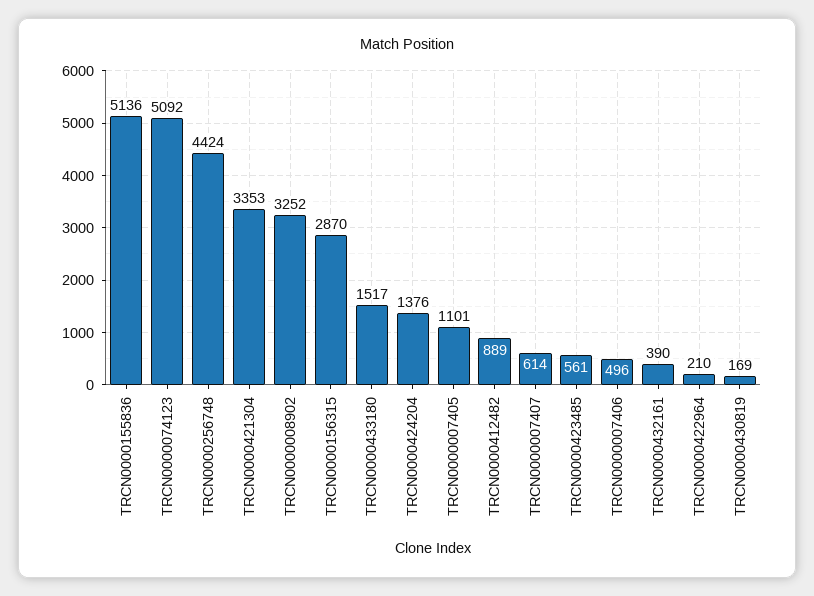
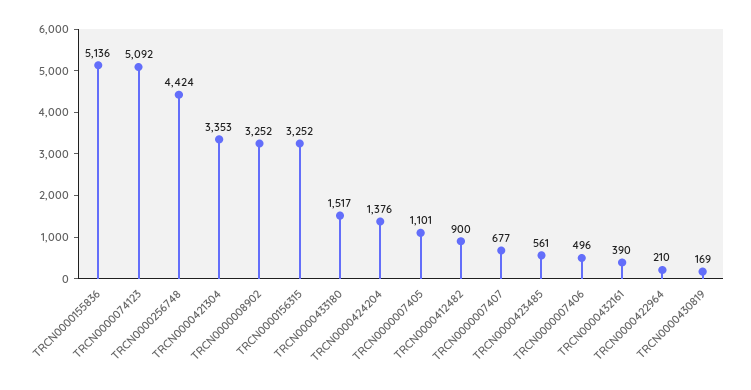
  {
    "TRCN0000155836": 5136,
    "TRCN0000074123": 5092,
    "TRCN0000256748": 4424,
    "TRCN0000421304": 3353,
    "TRCN0000008902": 3252,
-   "TRCN0000156315": 2870,
+   "TRCN0000156315": 3252,
    "TRCN0000433180": 1517,
    "TRCN0000424204": 1376,
    "TRCN0000007405": 1101,
-   "TRCN0000412482": 889,
+   "TRCN0000412482": 900,
-   "TRCN0000007407": 614,
+   "TRCN0000007407": 677,
    "TRCN0000423485": 561,
    "TRCN0000007406": 496,
    "TRCN0000432161": 390,
    "TRCN0000422964": 210,
    "TRCN0000430819": 169
  }

